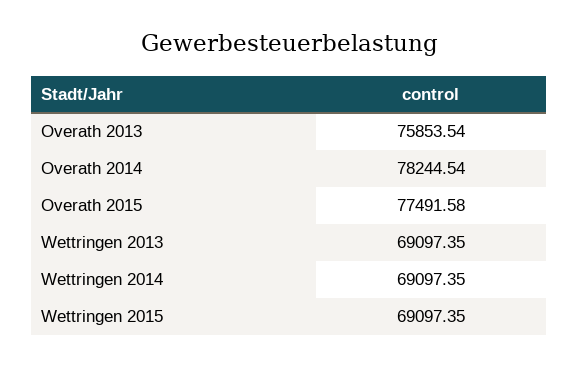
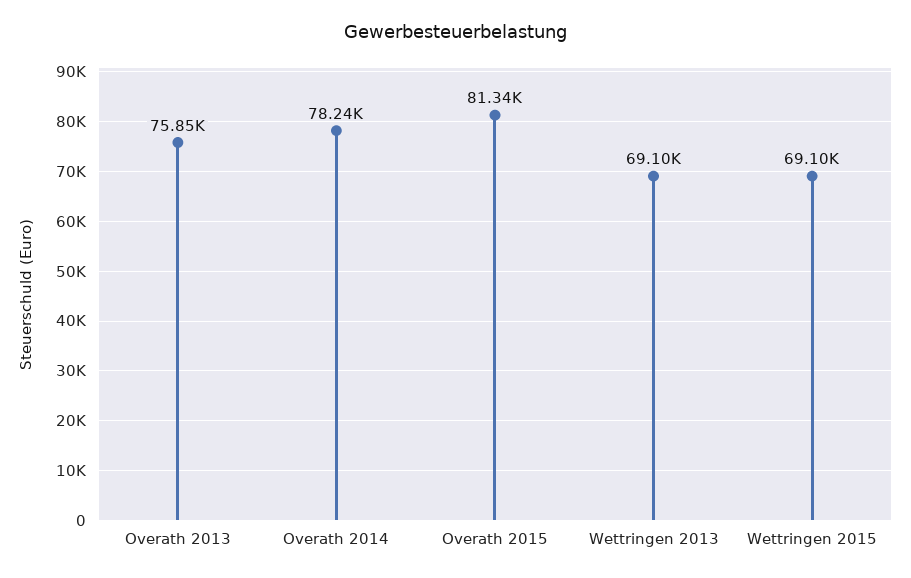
  {
    "Overath 2013": 75853.54,
    "Overath 2014": 78244.54,
-   "Overath 2015": 77491.58,
+   "Overath 2015": 81340,
    "Wettringen 2013": 69097.35,
-   "Wettringen 2014": 69097.35,
    "Wettringen 2015": 69097.35
  }

